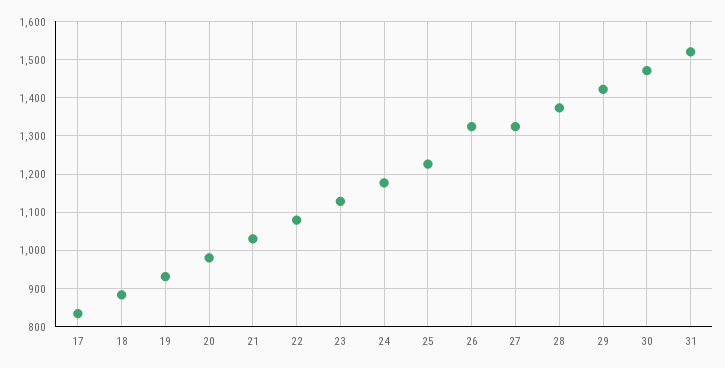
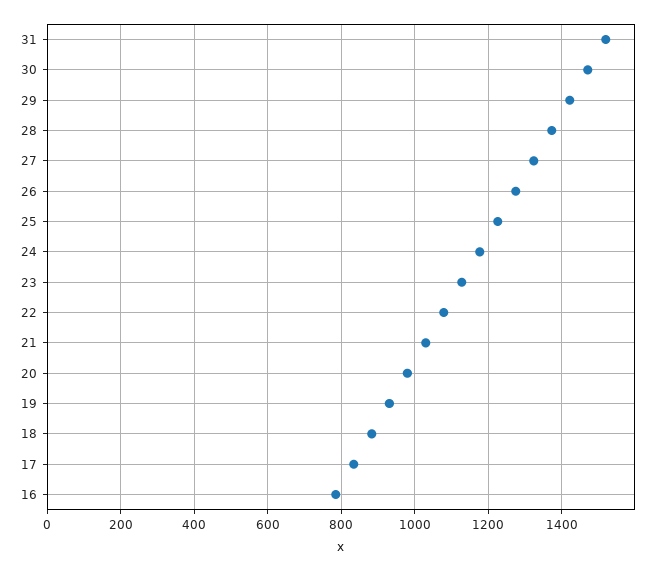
  {
    "17": 840,
    "18": 880,
    "19": 940,
    "20": 980,
    "21": 1040,
    "22": 1080,
    "23": 1120,
    "24": 1180,
    "25": 1220,
-   "26": 1320,
+   "26": 1280,
    "27": 1320,
    "28": 1380,
    "29": 1420,
    "30": 1480,
-   "31": 1520
+   "31": 1520,
+   "16": 780
  }

